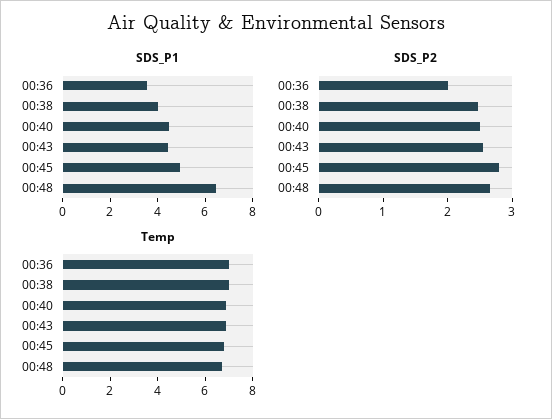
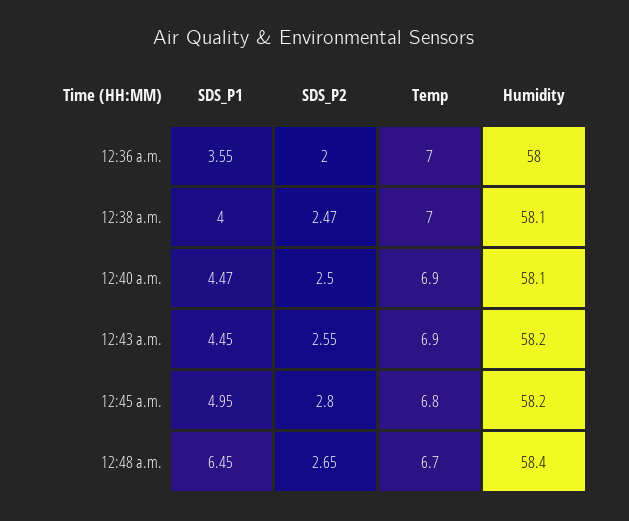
  {
    "SDS_P1": {
      "00:36": 3.55,
      "00:38": 4,
      "00:40": 4.47,
      "00:43": 4.45,
      "00:45": 4.95,
      "00:48": 6.45
    },
    "SDS_P2": {
      "00:36": 2,
      "00:38": 2.47,
      "00:40": 2.5,
      "00:43": 2.55,
      "00:45": 2.8,
      "00:48": 2.65
    },
    "Temp": {
      "00:36": 7,
      "00:38": 7,
      "00:40": 6.9,
      "00:43": 6.9,
      "00:45": 6.8,
      "00:48": 6.7
-   }
+   },
+   "Humidity": {
+     "00:36": 58,
+     "00:38": 58.1,
+     "00:40": 58.1,
+     "00:43": 58.2,
+     "00:45": 58.2,
+     "00:48": 58.4
+   }
  }

